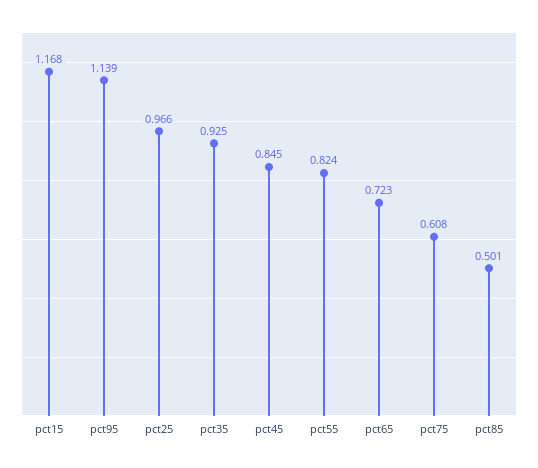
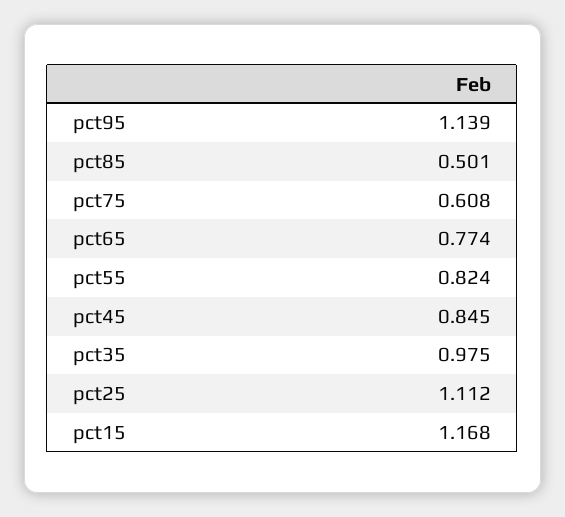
  {
    "pct15": 1.168,
    "pct95": 1.139,
-   "pct25": 0.966,
+   "pct25": 1.112,
-   "pct35": 0.925,
+   "pct35": 0.975,
    "pct45": 0.845,
    "pct55": 0.824,
-   "pct65": 0.723,
+   "pct65": 0.774,
    "pct75": 0.608,
    "pct85": 0.501
  }

